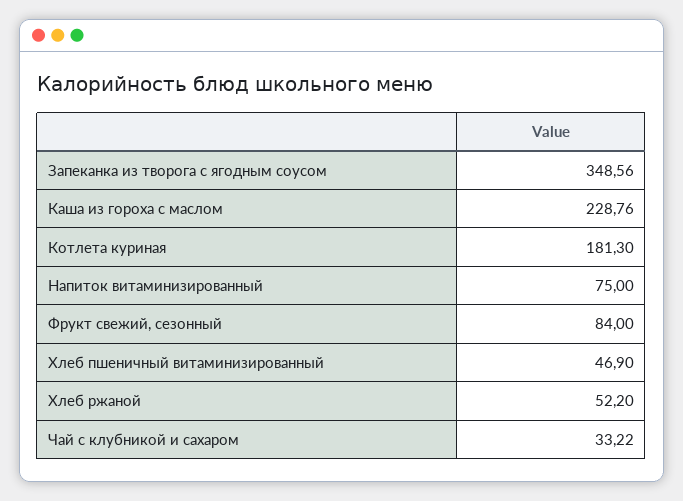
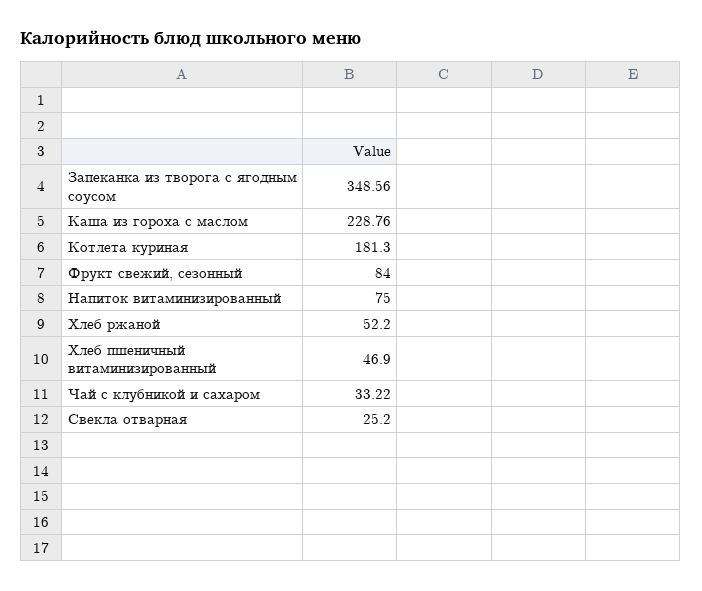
  {
    "Запеканка из творога с ягодным соусом": 348.56,
    "Каша из гороха с маслом": 228.76,
    "Котлета куриная": 181.3,
    "Напиток витаминизированный": 75,
    "Фрукт свежий, сезонный": 84,
    "Хлеб пшеничный витаминизированный": 46.9,
    "Хлеб ржаной": 52.2,
-   "Чай с клубникой и сахаром": 33.22
+   "Чай с клубникой и сахаром": 33.22,
+   "Свекла отварная": 25.2
  }

